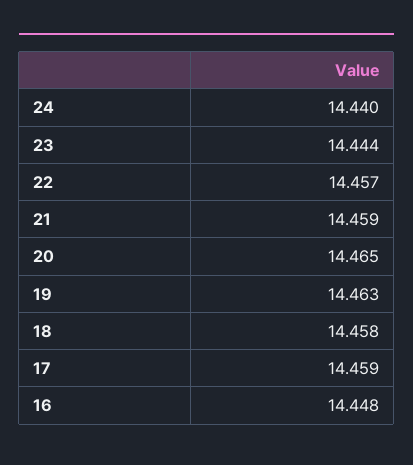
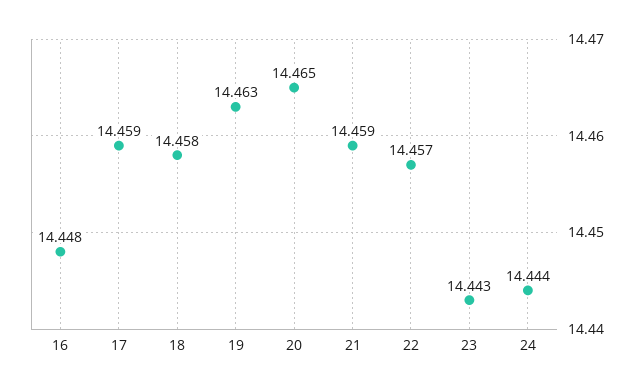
  {
-   "24": 14.44,
+   "24": 14.444,
-   "23": 14.444,
+   "23": 14.443,
    "22": 14.457,
    "21": 14.459,
    "20": 14.465,
    "19": 14.463,
    "18": 14.458,
    "17": 14.459,
    "16": 14.448
  }

